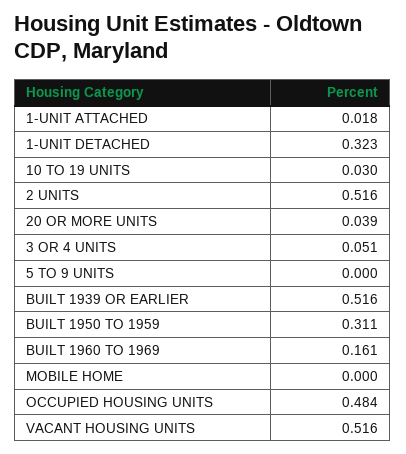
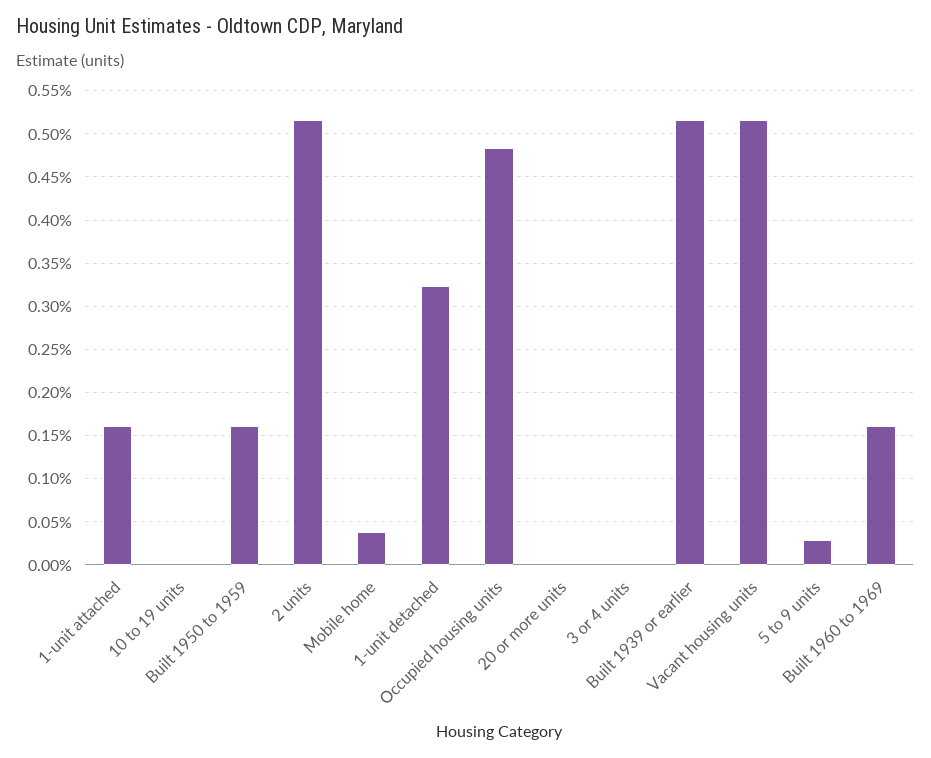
  {
-   "1-UNIT ATTACHED": 0.018,
+   "1-UNIT ATTACHED": 0.16,
    "1-UNIT DETACHED": 0.323,
-   "10 TO 19 UNITS": 0.03,
+   "10 TO 19 UNITS": 0,
    "2 UNITS": 0.516,
-   "20 OR MORE UNITS": 0.039,
+   "20 OR MORE UNITS": 0,
-   "3 OR 4 UNITS": 0.051,
+   "3 OR 4 UNITS": 0,
-   "5 TO 9 UNITS": 0,
+   "5 TO 9 UNITS": 0.03,
    "BUILT 1939 OR EARLIER": 0.516,
-   "BUILT 1950 TO 1959": 0.311,
+   "BUILT 1950 TO 1959": 0.16,
    "BUILT 1960 TO 1969": 0.161,
-   "MOBILE HOME": 0,
+   "MOBILE HOME": 0.04,
    "OCCUPIED HOUSING UNITS": 0.484,
    "VACANT HOUSING UNITS": 0.516
  }

